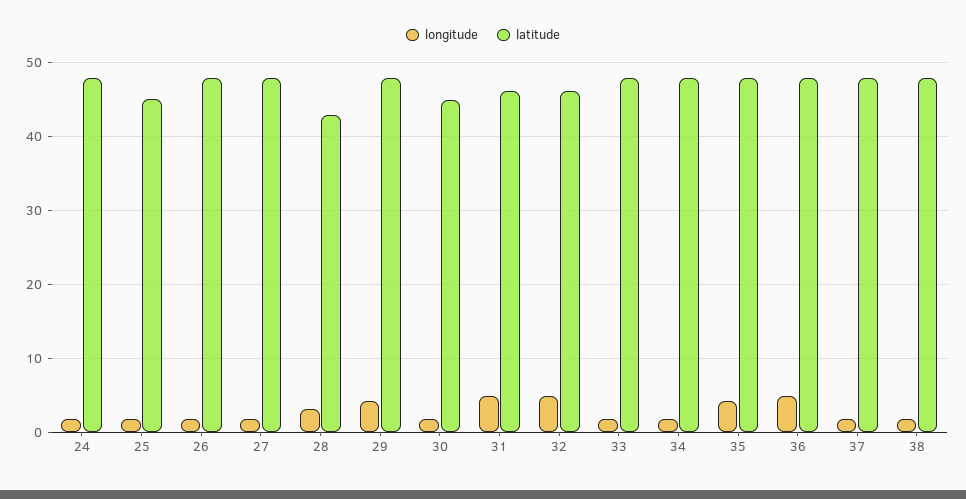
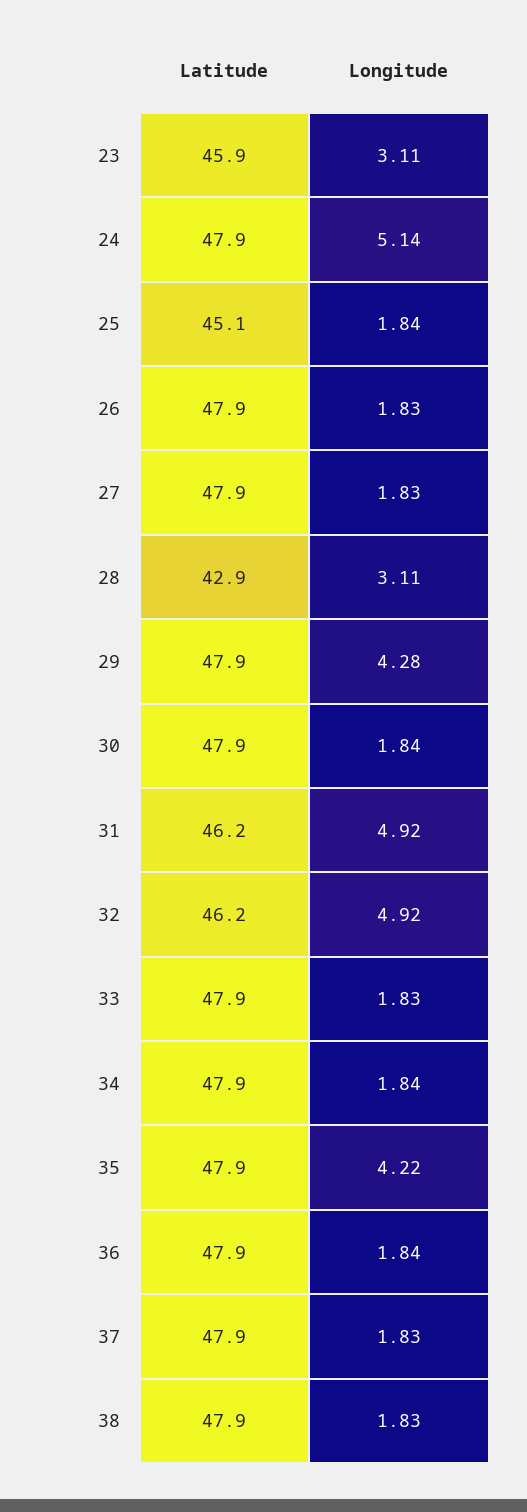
  {
    "longitude": {
-     "24": 2,
+     "24": 5.14,
      "25": 1.84,
      "26": 1.83,
      "27": 1.83,
      "28": 3.11,
      "29": 4.28,
      "30": 1.84,
      "31": 4.92,
      "32": 4.92,
      "33": 1.83,
      "34": 1.84,
      "35": 4.22,
-     "36": 5,
+     "36": 1.84,
      "37": 1.83,
-     "38": 1.83
+     "38": 1.83,
+     "23": 3.11
    },
    "latitude": {
      "24": 47.9,
      "25": 45.1,
      "26": 47.9,
      "27": 47.9,
      "28": 42.9,
      "29": 47.9,
-     "30": 45,
+     "30": 47.9,
      "31": 46.2,
      "32": 46.2,
      "33": 47.9,
      "34": 47.9,
      "35": 47.9,
      "36": 47.9,
      "37": 47.9,
-     "38": 47.9
+     "38": 47.9,
+     "23": 45.9
    }
  }

